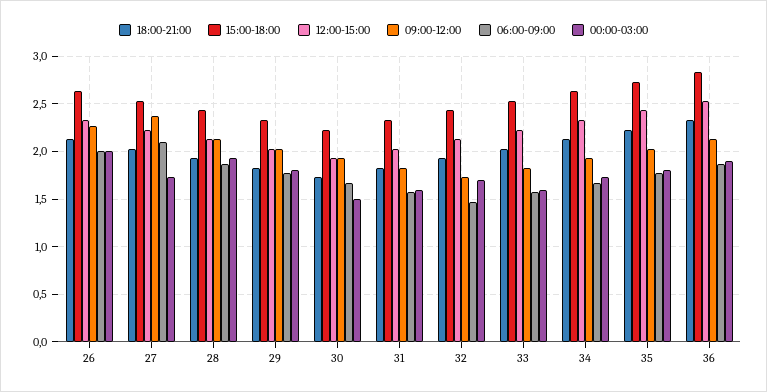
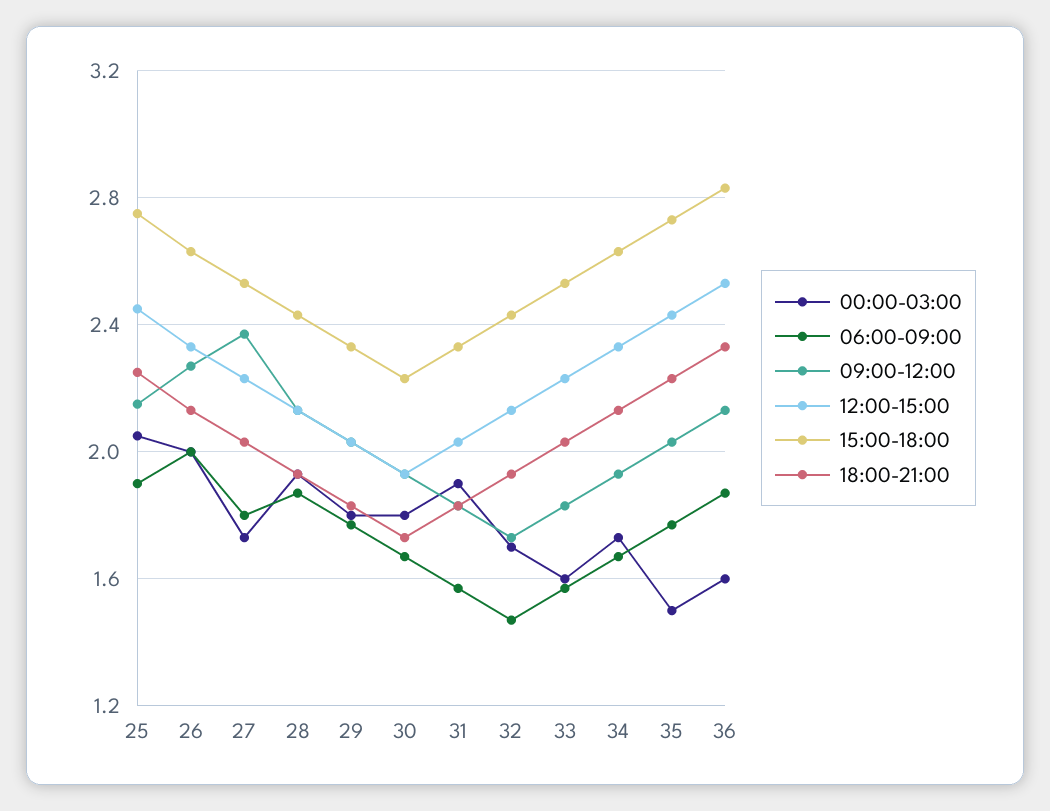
  {
    "18:00-21:00": {
      "26": 2.15,
      "27": 2.05,
      "28": 1.95,
      "29": 1.85,
      "30": 1.75,
      "31": 1.85,
      "32": 1.95,
      "33": 2.05,
      "34": 2.15,
      "35": 2.25,
-     "36": 2.35
+     "36": 2.35,
+     "25": 2.25
    },
    "15:00-18:00": {
      "26": 2.65,
      "27": 2.55,
      "28": 2.45,
      "29": 2.35,
      "30": 2.25,
      "31": 2.35,
      "32": 2.45,
      "33": 2.55,
      "34": 2.65,
      "35": 2.75,
-     "36": 2.85
+     "36": 2.85,
+     "25": 2.75
    },
    "12:00-15:00": {
      "26": 2.35,
      "27": 2.25,
      "28": 2.15,
      "29": 2.05,
      "30": 1.95,
      "31": 2.05,
      "32": 2.15,
      "33": 2.25,
      "34": 2.35,
      "35": 2.45,
-     "36": 2.55
+     "36": 2.55,
+     "25": 2.45
    },
    "09:00-12:00": {
      "26": 2.25,
      "27": 2.35,
      "28": 2.15,
      "29": 2.05,
      "30": 1.95,
      "31": 1.85,
      "32": 1.75,
      "33": 1.85,
      "34": 1.95,
      "35": 2.05,
-     "36": 2.15
+     "36": 2.15,
+     "25": 2.15
    },
    "06:00-09:00": {
      "26": 2,
-     "27": 2.1,
+     "27": 1.8,
      "28": 1.85,
      "29": 1.75,
      "30": 1.65,
      "31": 1.55,
      "32": 1.45,
      "33": 1.55,
      "34": 1.65,
      "35": 1.75,
-     "36": 1.85
+     "36": 1.85,
+     "25": 1.9
    },
    "00:00-03:00": {
      "26": 2,
      "27": 1.75,
      "28": 1.95,
      "29": 1.8,
-     "30": 1.5,
+     "30": 1.8,
-     "31": 1.6,
+     "31": 1.9,
      "32": 1.7,
      "33": 1.6,
      "34": 1.75,
-     "35": 1.8,
+     "35": 1.5,
-     "36": 1.9
+     "36": 1.6,
+     "25": 2.05
    }
  }

